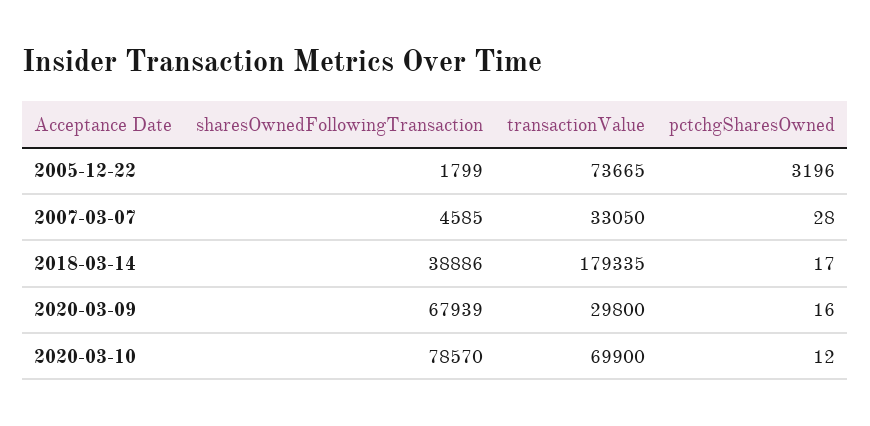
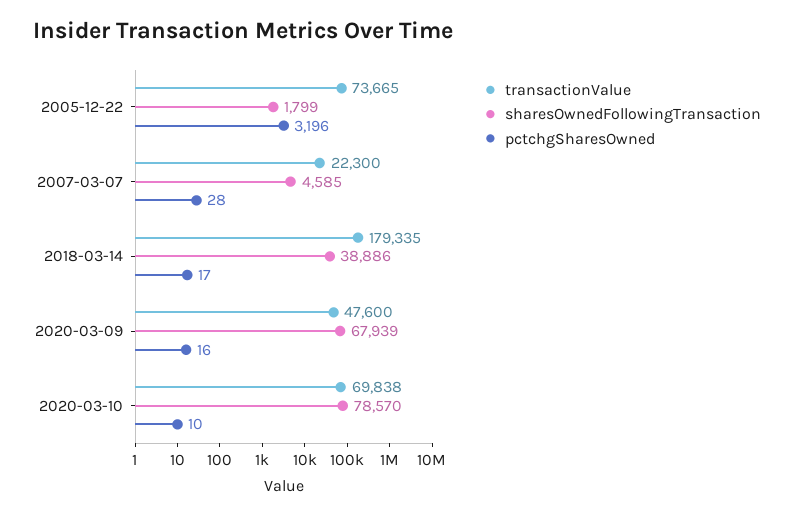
  {
    "sharesOwnedFollowingTransaction": {
      "2005-12-22": 1799,
      "2007-03-07": 4585,
      "2018-03-14": 38886,
      "2020-03-09": 67939,
      "2020-03-10": 78570
    },
    "transactionValue": {
      "2005-12-22": 73665,
-     "2007-03-07": 33050,
+     "2007-03-07": 22300,
      "2018-03-14": 179335,
-     "2020-03-09": 29800,
+     "2020-03-09": 47600,
-     "2020-03-10": 69900
+     "2020-03-10": 69838
    },
    "pctchgSharesOwned": {
      "2005-12-22": 3196,
      "2007-03-07": 28,
      "2018-03-14": 17,
      "2020-03-09": 16,
-     "2020-03-10": 12
+     "2020-03-10": 10
    }
  }

